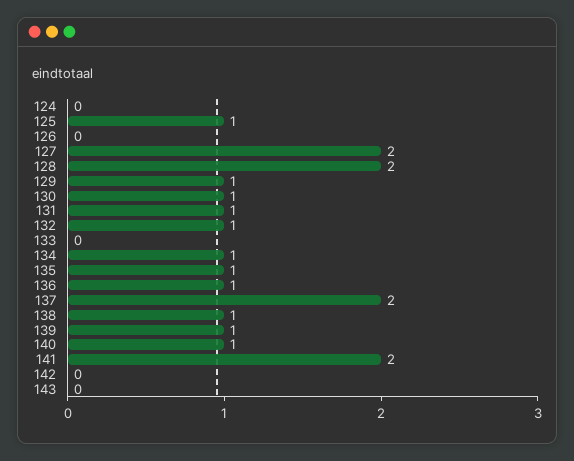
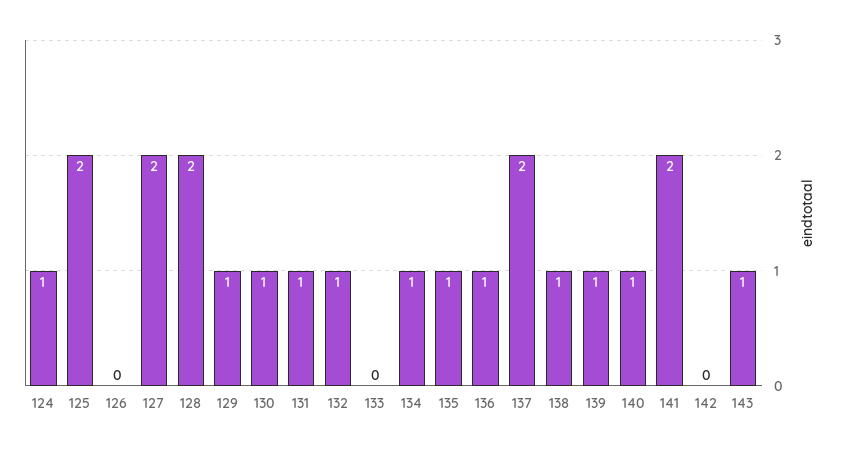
  {
-   "124": 0,
+   "124": 1,
-   "125": 1,
+   "125": 2,
    "126": 0,
    "127": 2,
    "128": 2,
    "129": 1,
    "130": 1,
    "131": 1,
    "132": 1,
    "133": 0,
    "134": 1,
    "135": 1,
    "136": 1,
    "137": 2,
    "138": 1,
    "139": 1,
    "140": 1,
    "141": 2,
    "142": 0,
-   "143": 0
+   "143": 1
  }

